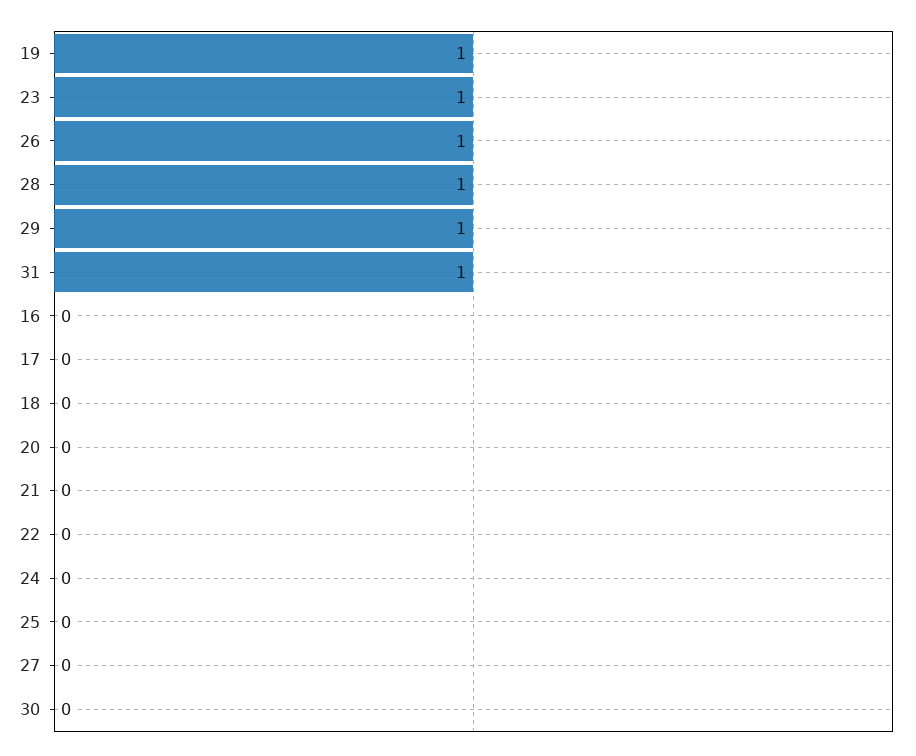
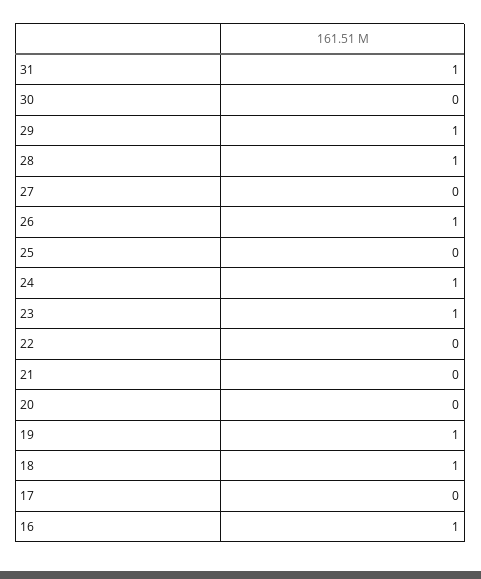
  {
    "19": 1,
    "23": 1,
    "26": 1,
    "28": 1,
    "29": 1,
    "31": 1,
-   "16": 0,
+   "16": 1,
    "17": 0,
-   "18": 0,
+   "18": 1,
    "20": 0,
    "21": 0,
    "22": 0,
-   "24": 0,
+   "24": 1,
    "25": 0,
    "27": 0,
    "30": 0
  }

